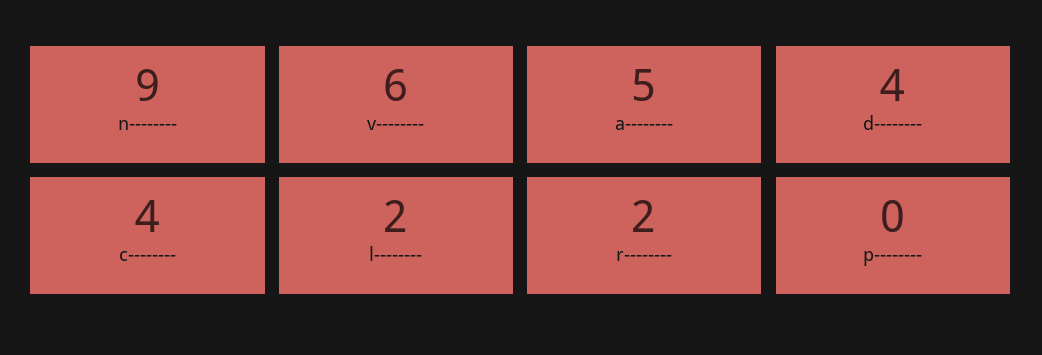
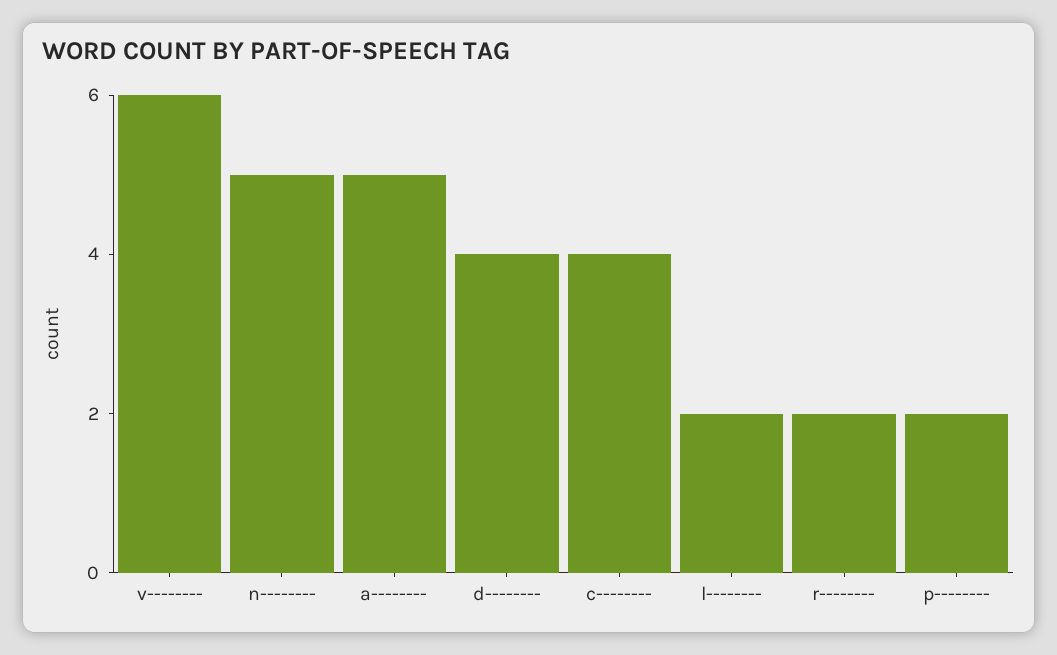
  {
-   "n--------": 9,
+   "n--------": 5,
    "v--------": 6,
    "a--------": 5,
    "d--------": 4,
    "c--------": 4,
    "l--------": 2,
    "r--------": 2,
-   "p--------": 0
+   "p--------": 2
  }

